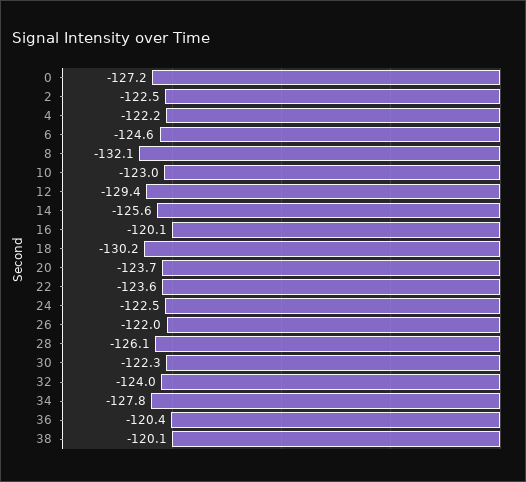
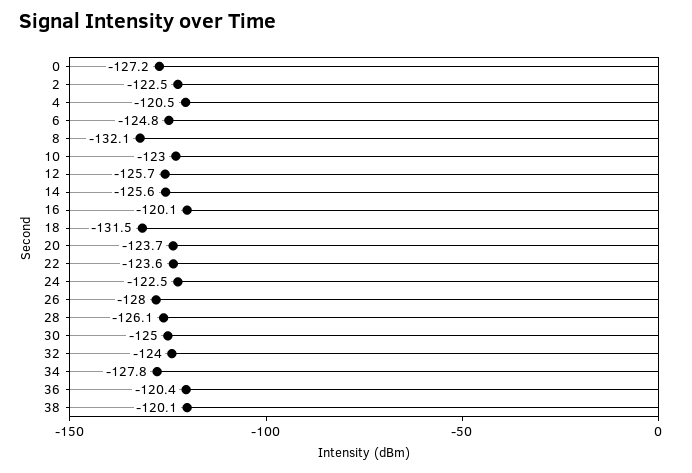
  {
    "0": -127.2,
    "2": -122.5,
-   "4": -122.2,
+   "4": -120.5,
-   "6": -124.6,
+   "6": -124.8,
    "8": -132.1,
    "10": -123,
-   "12": -129.4,
+   "12": -125.7,
    "14": -125.6,
    "16": -120.1,
-   "18": -130.2,
+   "18": -131.5,
    "20": -123.7,
    "22": -123.6,
    "24": -122.5,
-   "26": -122,
+   "26": -128,
    "28": -126.1,
-   "30": -122.3,
+   "30": -125,
    "32": -124,
    "34": -127.8,
    "36": -120.4,
    "38": -120.1
  }

